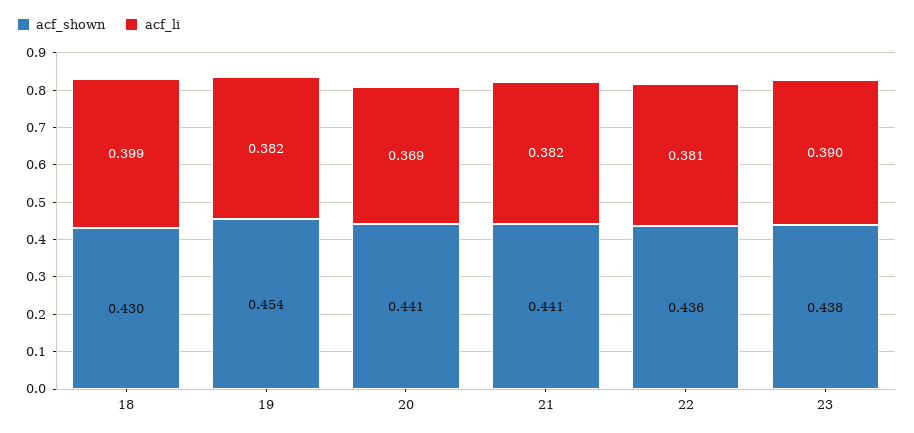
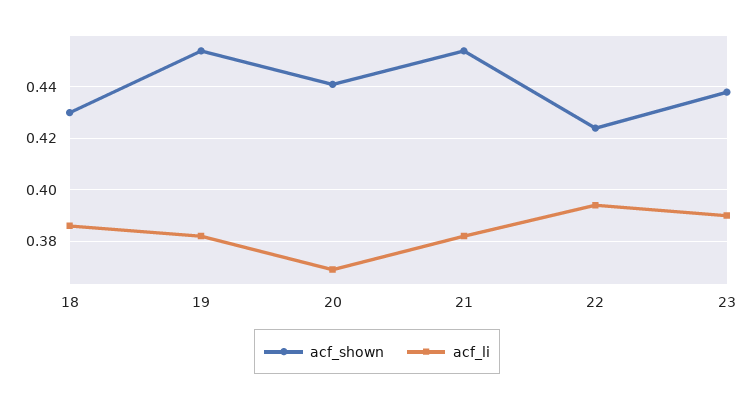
  {
    "acf_shown": {
      "18": 0.43,
      "19": 0.454,
      "20": 0.441,
-     "21": 0.441,
+     "21": 0.455,
-     "22": 0.436,
+     "22": 0.425,
      "23": 0.438
    },
    "acf_li": {
-     "18": 0.399,
+     "18": 0.385,
      "19": 0.382,
      "20": 0.369,
      "21": 0.382,
-     "22": 0.381,
+     "22": 0.395,
      "23": 0.39
    }
  }

